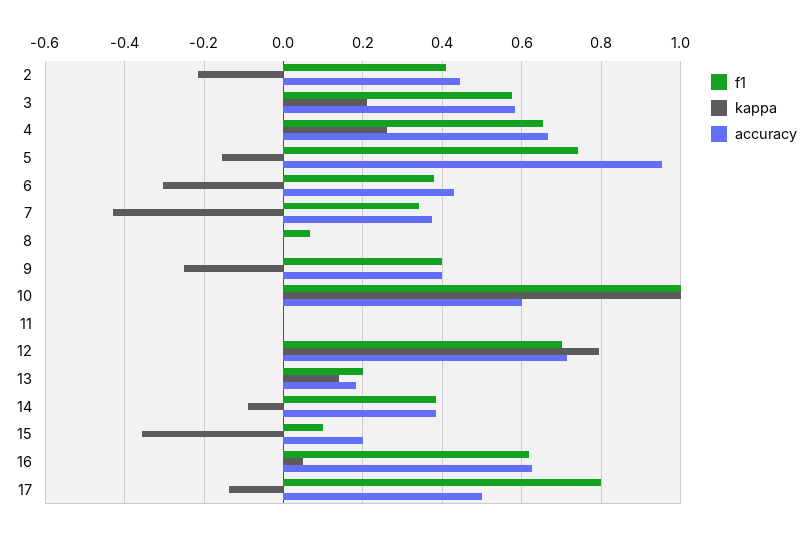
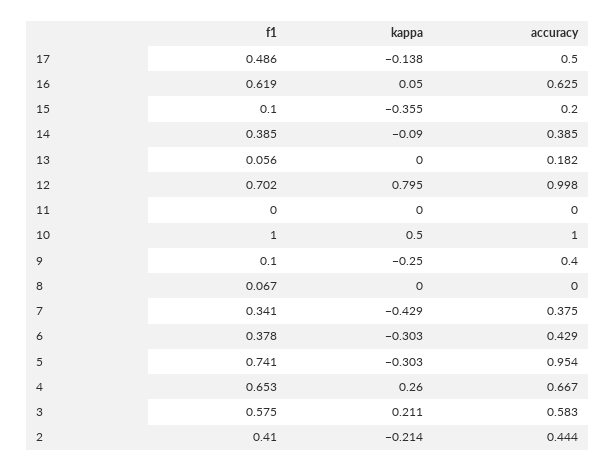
  {
    "f1": {
      "2": 0.41,
      "3": 0.575,
      "4": 0.653,
      "5": 0.741,
      "6": 0.378,
      "7": 0.341,
      "8": 0.067,
-     "9": 0.4,
+     "9": 0.1,
      "10": 1,
      "11": 0,
      "12": 0.702,
-     "13": 0.2,
+     "13": 0.056,
      "14": 0.385,
      "15": 0.1,
      "16": 0.619,
-     "17": 0.8
+     "17": 0.486
    },
    "kappa": {
      "2": -0.214,
      "3": 0.211,
      "4": 0.26,
-     "5": -0.16,
+     "5": -0.303,
      "6": -0.303,
      "7": -0.429,
      "8": 0,
      "9": -0.25,
-     "10": 1,
+     "10": 0.5,
      "11": 0,
      "12": 0.795,
-     "13": 0.14,
+     "13": 0,
      "14": -0.09,
      "15": -0.355,
      "16": 0.05,
      "17": -0.138
    },
    "accuracy": {
      "2": 0.444,
      "3": 0.583,
      "4": 0.667,
      "5": 0.954,
      "6": 0.429,
      "7": 0.375,
      "8": 0,
      "9": 0.4,
-     "10": 0.6,
+     "10": 1,
      "11": 0,
-     "12": 0.72,
+     "12": 0.998,
      "13": 0.182,
      "14": 0.385,
      "15": 0.2,
      "16": 0.625,
      "17": 0.5
    }
  }

